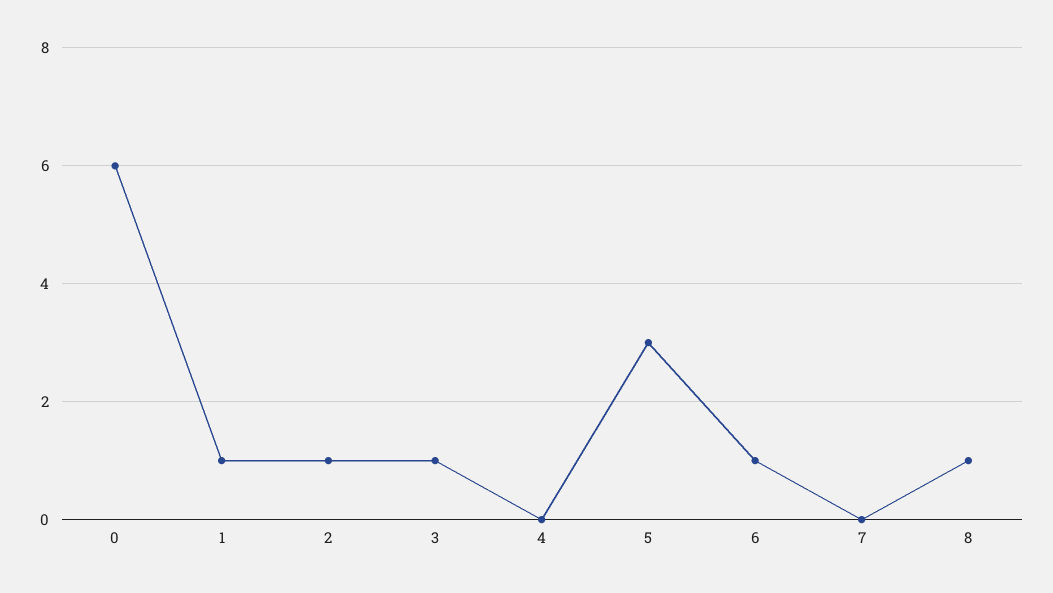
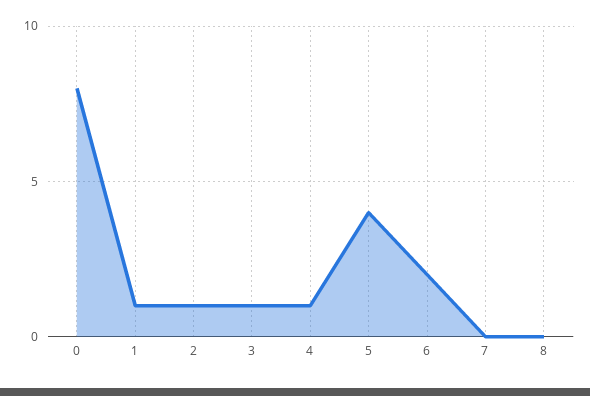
  {
-   "0": 6,
+   "0": 8,
    "1": 1,
    "2": 1,
    "3": 1,
-   "4": 0,
+   "4": 1,
-   "5": 3,
+   "5": 4,
-   "6": 1,
+   "6": 2,
    "7": 0,
-   "8": 1
+   "8": 0
  }

